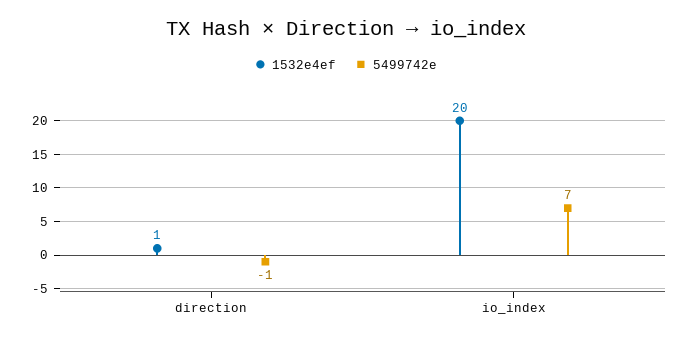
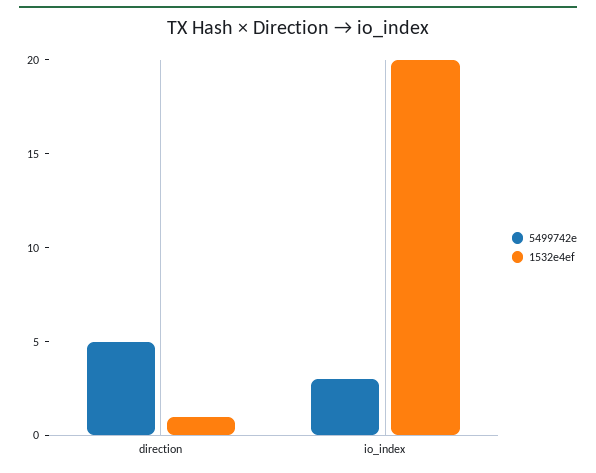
  {
    "1532e4ef": {
      "direction": 1,
      "io_index": 20
    },
    "5499742e": {
-     "direction": -1,
+     "direction": 5,
-     "io_index": 7
+     "io_index": 3
    }
  }

